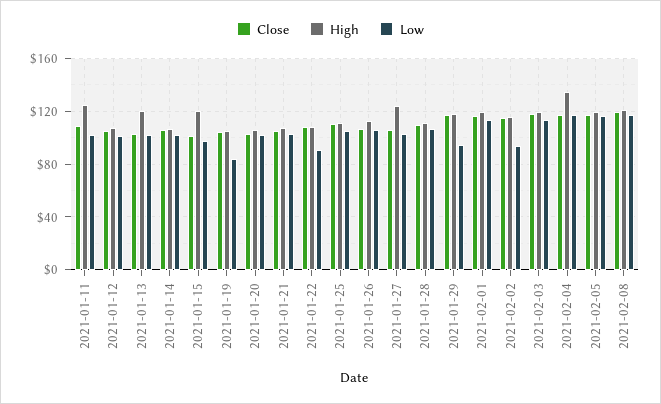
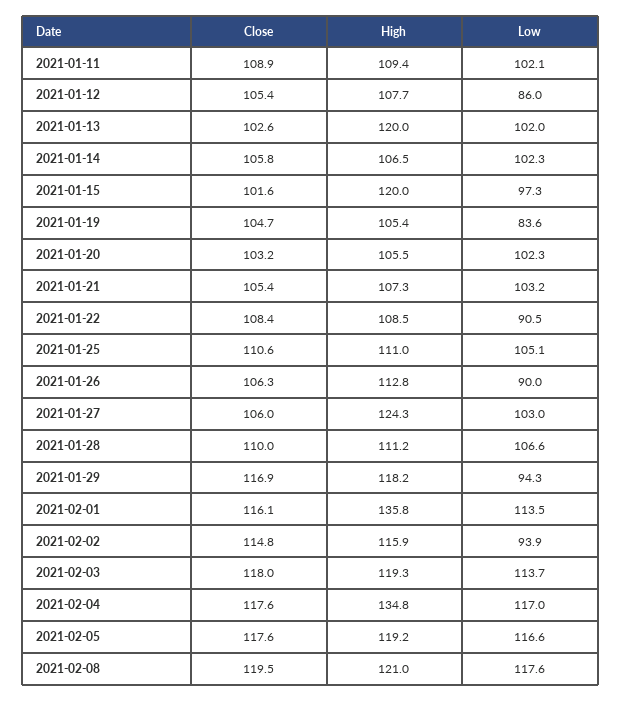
  {
    "Close": {
      "2021-01-11": 108.9,
      "2021-01-12": 105.4,
      "2021-01-13": 102.6,
      "2021-01-14": 105.8,
      "2021-01-15": 101.6,
      "2021-01-19": 104.7,
      "2021-01-20": 103.2,
      "2021-01-21": 105.4,
      "2021-01-22": 108.4,
      "2021-01-25": 110.6,
      "2021-01-26": 106.3,
      "2021-01-27": 106,
      "2021-01-28": 110,
      "2021-01-29": 116.9,
      "2021-02-01": 116.1,
      "2021-02-02": 114.8,
      "2021-02-03": 118,
      "2021-02-04": 117.6,
      "2021-02-05": 117.6,
      "2021-02-08": 119.5
    },
    "High": {
-     "2021-01-11": 125,
+     "2021-01-11": 109.4,
      "2021-01-12": 107.7,
      "2021-01-13": 120,
      "2021-01-14": 106.5,
      "2021-01-15": 120,
      "2021-01-19": 105.4,
      "2021-01-20": 105.5,
      "2021-01-21": 107.3,
      "2021-01-22": 108.5,
      "2021-01-25": 111,
      "2021-01-26": 112.8,
      "2021-01-27": 124.3,
      "2021-01-28": 111.2,
      "2021-01-29": 118.2,
-     "2021-02-01": 120,
+     "2021-02-01": 135.8,
      "2021-02-02": 115.9,
      "2021-02-03": 119.3,
      "2021-02-04": 134.8,
      "2021-02-05": 119.2,
      "2021-02-08": 121
    },
    "Low": {
      "2021-01-11": 102.1,
-     "2021-01-12": 100,
+     "2021-01-12": 86,
      "2021-01-13": 102,
      "2021-01-14": 102.3,
      "2021-01-15": 97.3,
      "2021-01-19": 83.6,
      "2021-01-20": 102.3,
      "2021-01-21": 103.2,
      "2021-01-22": 90.5,
      "2021-01-25": 105.1,
-     "2021-01-26": 105,
+     "2021-01-26": 90,
      "2021-01-27": 103,
      "2021-01-28": 106.6,
      "2021-01-29": 94.3,
      "2021-02-01": 113.5,
      "2021-02-02": 93.9,
      "2021-02-03": 113.7,
      "2021-02-04": 117,
      "2021-02-05": 116.6,
      "2021-02-08": 117.6
    }
  }

